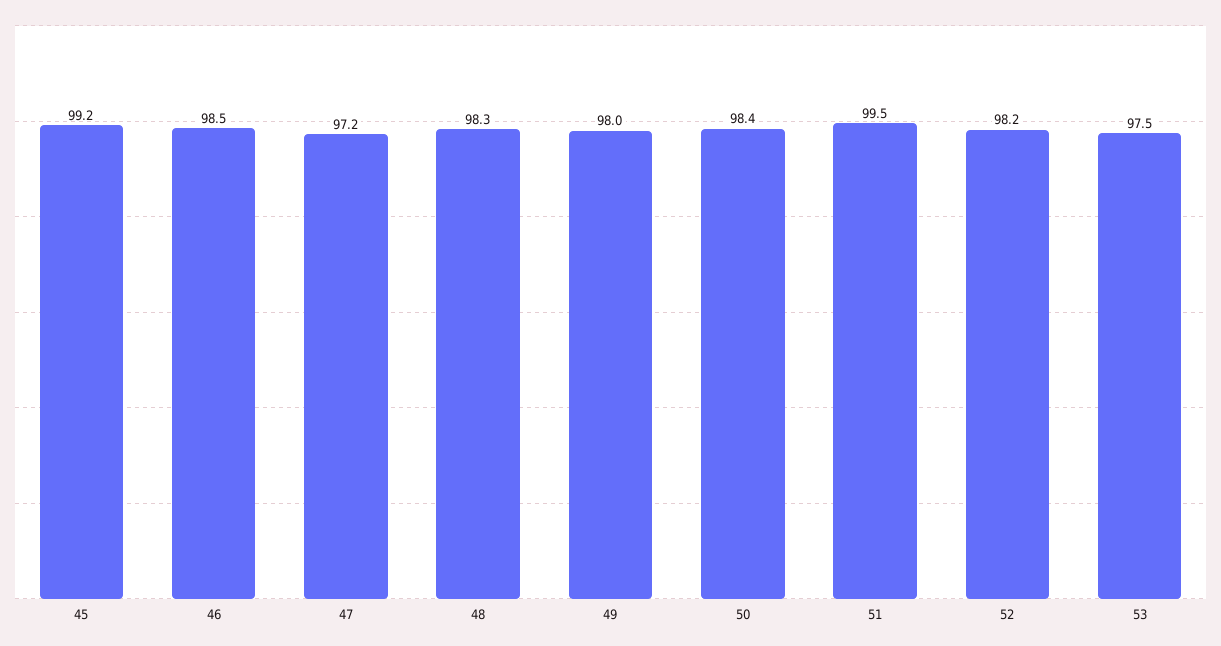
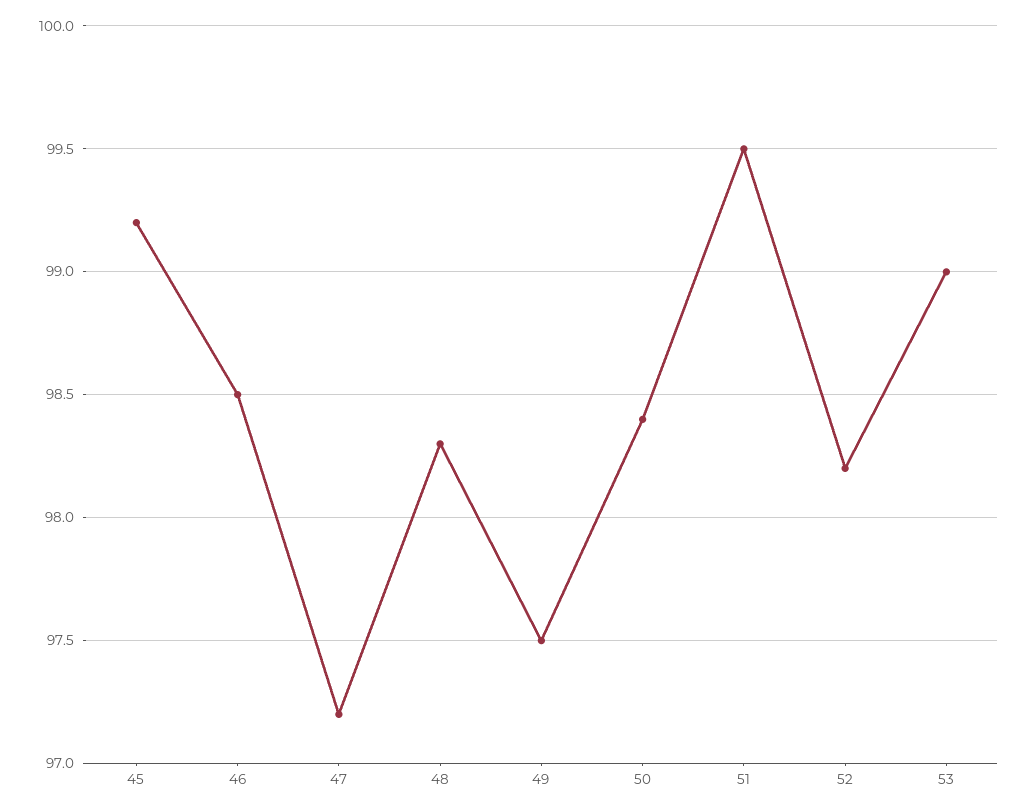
  {
    "45": 99.2,
    "46": 98.5,
    "47": 97.2,
    "48": 98.3,
-   "49": 98,
+   "49": 97.5,
    "50": 98.4,
    "51": 99.5,
    "52": 98.2,
-   "53": 97.5
+   "53": 99
  }

